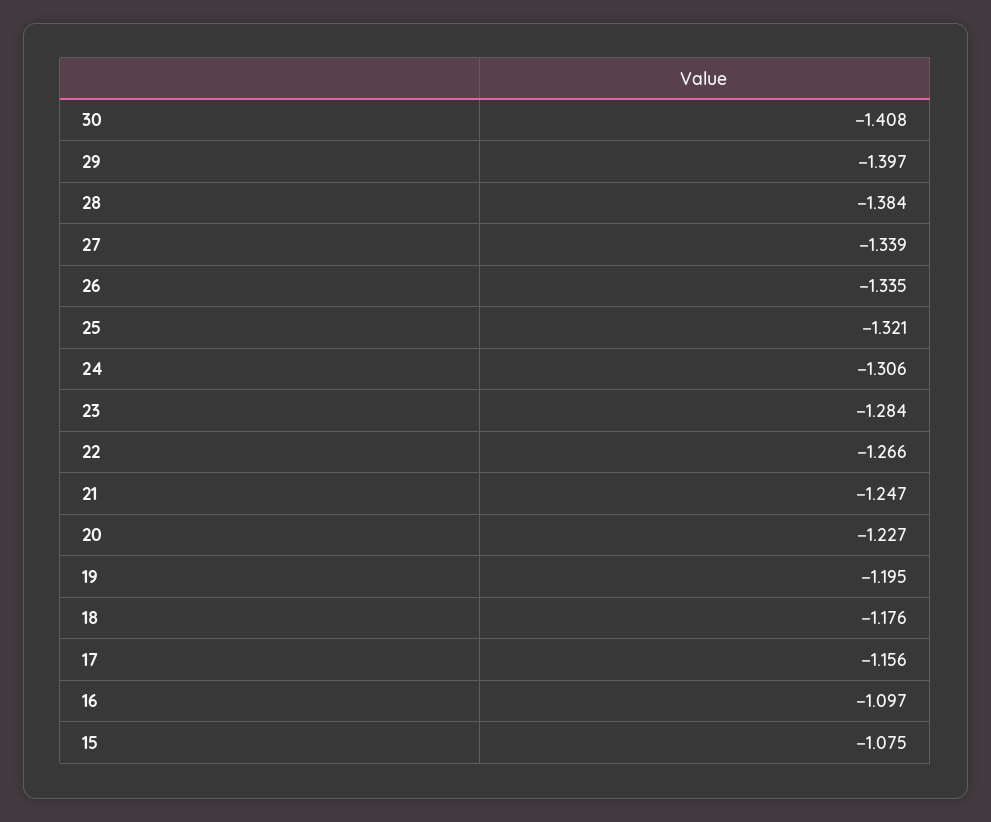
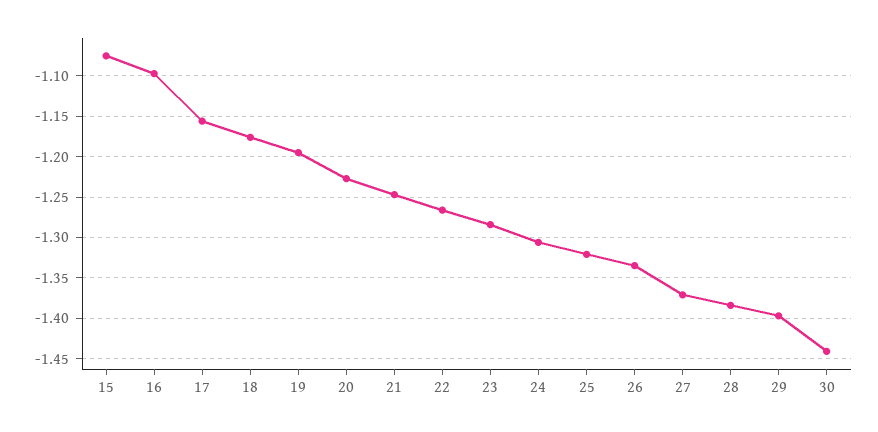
  {
-   "30": -1.408,
+   "30": -1.44,
    "29": -1.397,
    "28": -1.384,
-   "27": -1.339,
+   "27": -1.37,
    "26": -1.335,
    "25": -1.321,
    "24": -1.306,
    "23": -1.284,
    "22": -1.266,
    "21": -1.247,
    "20": -1.227,
    "19": -1.195,
    "18": -1.176,
    "17": -1.156,
    "16": -1.097,
    "15": -1.075
  }

